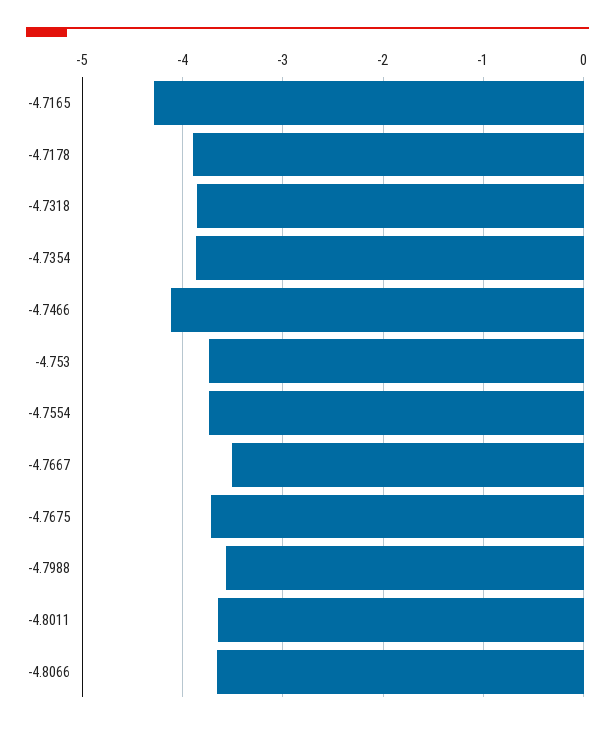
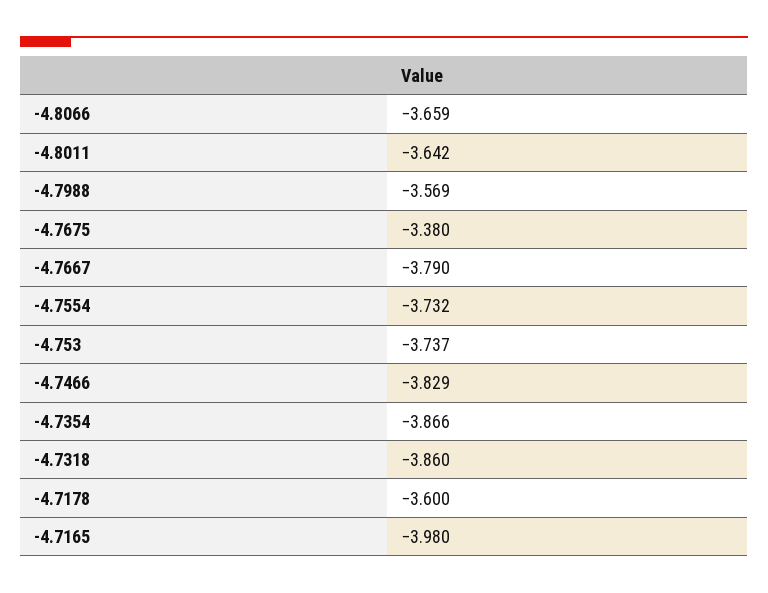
  {
-   "-4.7165": -4.3,
+   "-4.7165": -3.98,
-   "-4.7178": -3.9,
+   "-4.7178": -3.6,
    "-4.7318": -3.86,
    "-4.7354": -3.866,
-   "-4.7466": -4.1,
+   "-4.7466": -3.829,
    "-4.753": -3.737,
    "-4.7554": -3.732,
-   "-4.7667": -3.5,
+   "-4.7667": -3.79,
-   "-4.7675": -3.7,
+   "-4.7675": -3.38,
    "-4.7988": -3.569,
    "-4.8011": -3.642,
    "-4.8066": -3.659
  }

